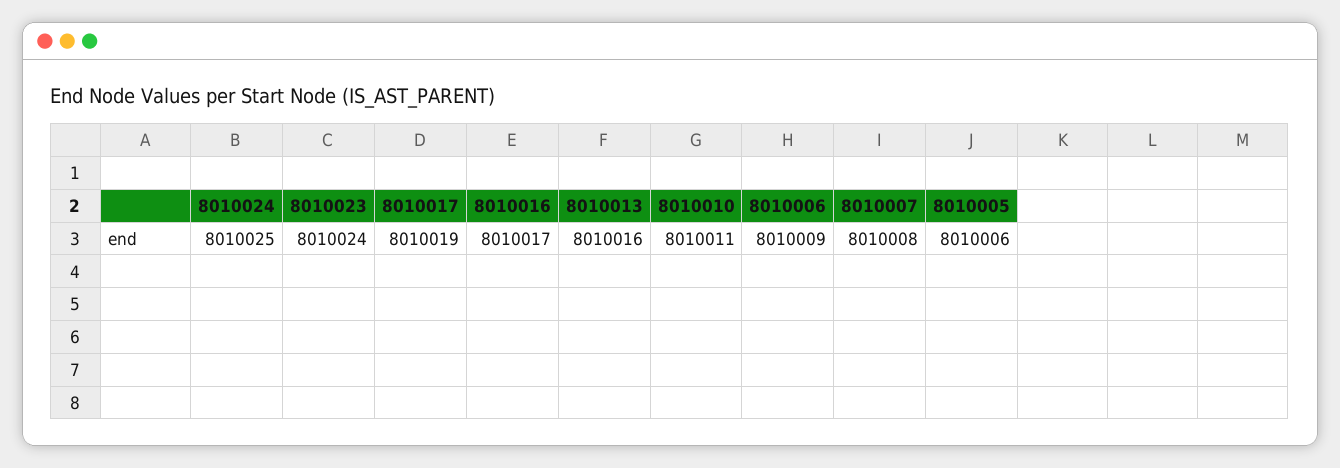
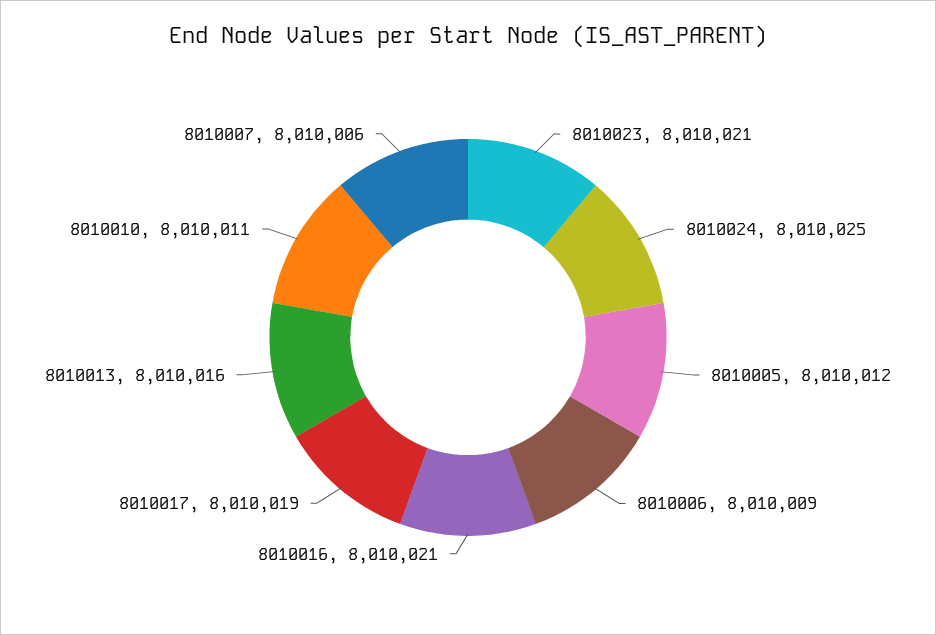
  {
    "8010024": 8010025,
-   "8010023": 8010024,
+   "8010023": 8010021,
    "8010017": 8010019,
-   "8010016": 8010017,
+   "8010016": 8010021,
    "8010013": 8010016,
    "8010010": 8010011,
    "8010006": 8010009,
-   "8010007": 8010008,
+   "8010007": 8010006,
-   "8010005": 8010006
+   "8010005": 8010012
  }

